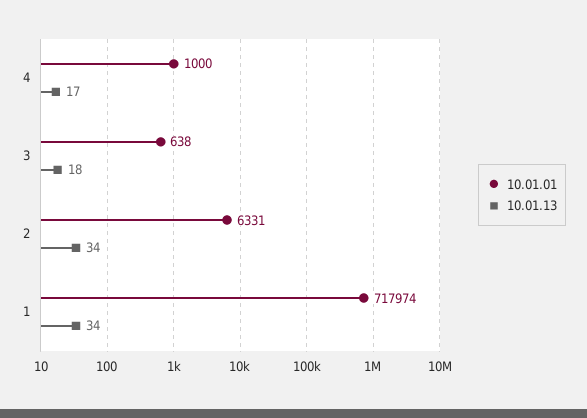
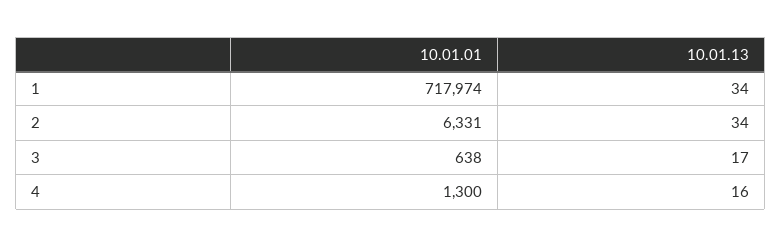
  {
    "10.01.01": {
-     "4": 1000,
+     "4": 1300,
      "3": 638,
      "2": 6331,
      "1": 717974
    },
    "10.01.13": {
-     "4": 17,
+     "4": 16,
-     "3": 18,
+     "3": 17,
      "2": 34,
      "1": 34
    }
  }

